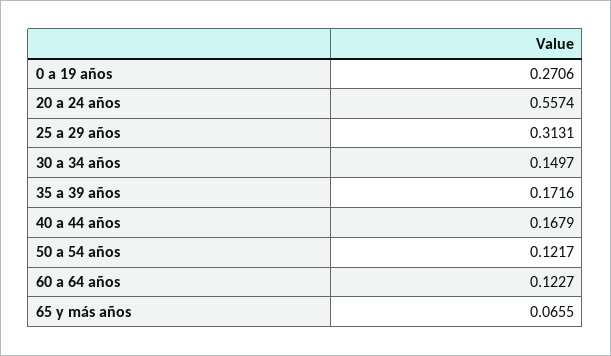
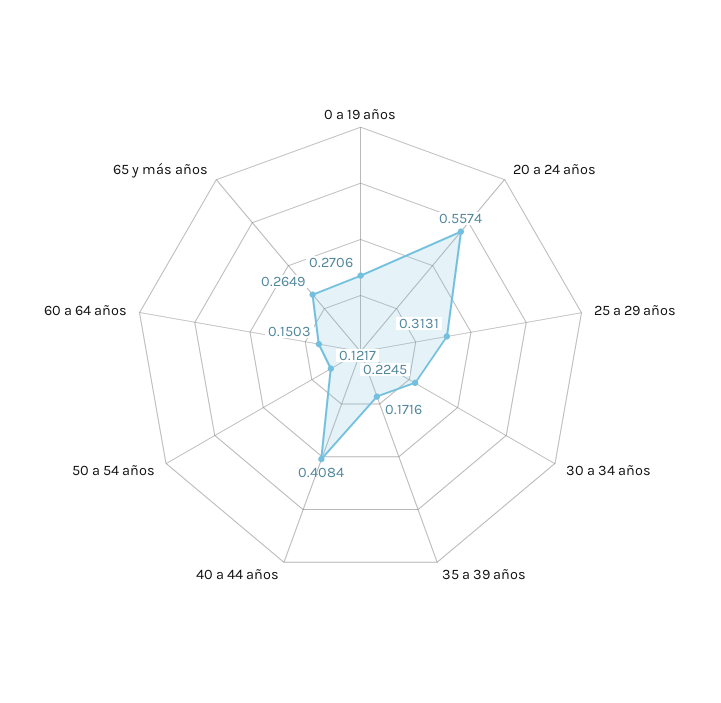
  {
    "0 a 19 años": 0.2706,
    "20 a 24 años": 0.5574,
    "25 a 29 años": 0.3131,
-   "30 a 34 años": 0.1497,
+   "30 a 34 años": 0.2245,
    "35 a 39 años": 0.1716,
-   "40 a 44 años": 0.1679,
+   "40 a 44 años": 0.4084,
    "50 a 54 años": 0.1217,
-   "60 a 64 años": 0.1227,
+   "60 a 64 años": 0.1503,
-   "65 y más años": 0.0655
+   "65 y más años": 0.2649
  }

